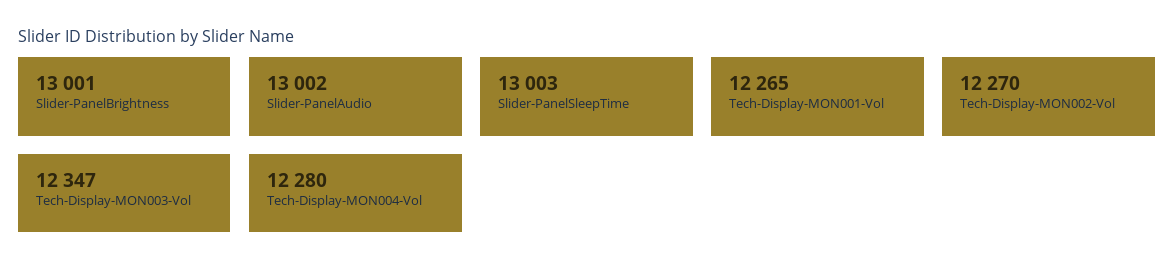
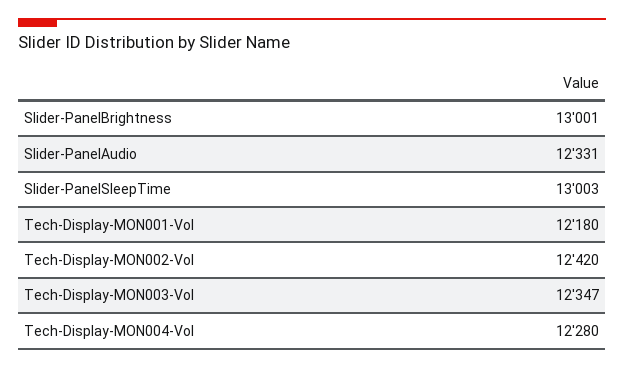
  {
    "Slider-PanelBrightness": 13001,
-   "Slider-PanelAudio": 13002,
+   "Slider-PanelAudio": 12331,
    "Slider-PanelSleepTime": 13003,
-   "Tech-Display-MON001-Vol": 12265,
+   "Tech-Display-MON001-Vol": 12180,
-   "Tech-Display-MON002-Vol": 12270,
+   "Tech-Display-MON002-Vol": 12420,
    "Tech-Display-MON003-Vol": 12347,
    "Tech-Display-MON004-Vol": 12280
  }

